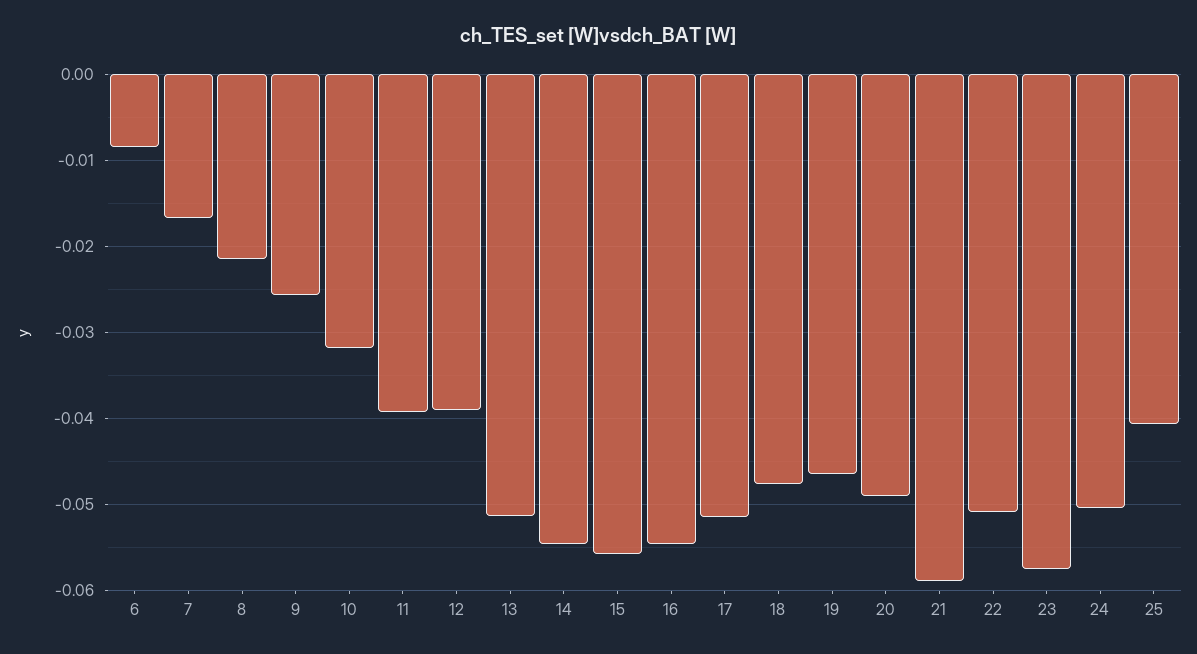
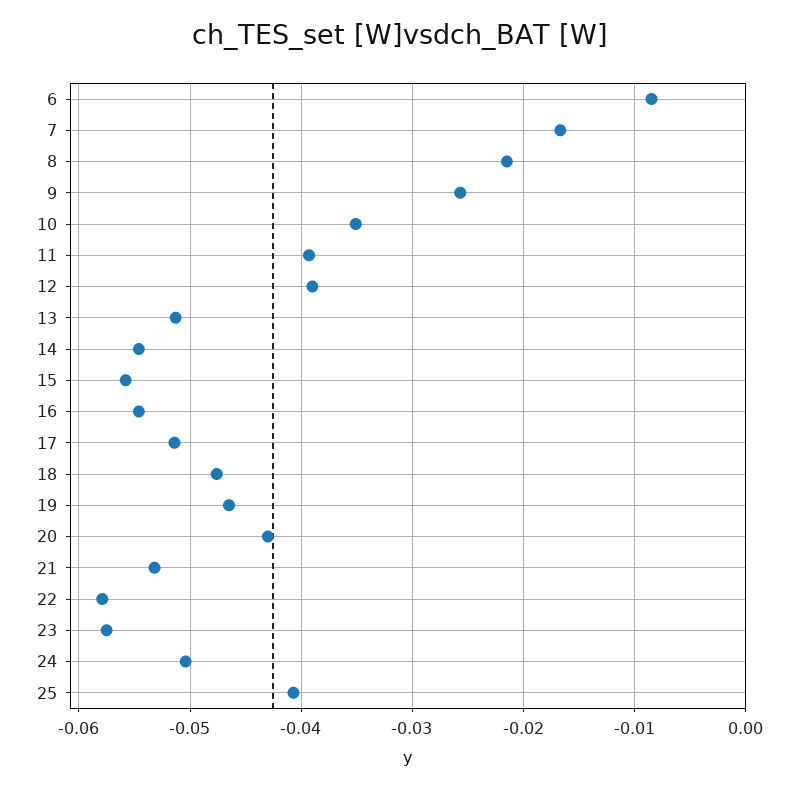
  {
    "6": -0.009,
    "7": -0.017,
    "8": -0.022,
    "9": -0.026,
-   "10": -0.032,
+   "10": -0.035,
    "11": -0.039,
    "12": -0.039,
    "13": -0.051,
    "14": -0.055,
    "15": -0.056,
    "16": -0.055,
    "17": -0.051,
    "18": -0.048,
    "19": -0.047,
-   "20": -0.049,
+   "20": -0.043,
-   "21": -0.059,
+   "21": -0.053,
-   "22": -0.051,
+   "22": -0.058,
    "23": -0.058,
    "24": -0.05,
    "25": -0.041
  }

